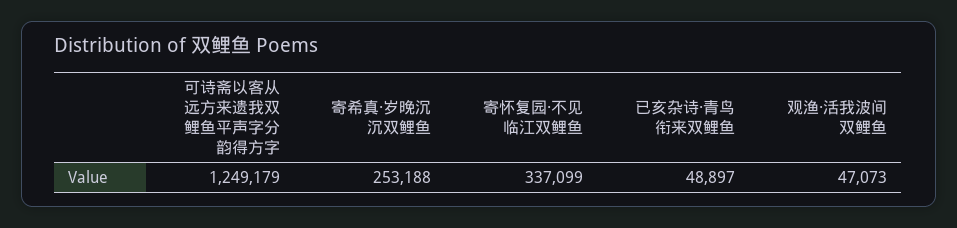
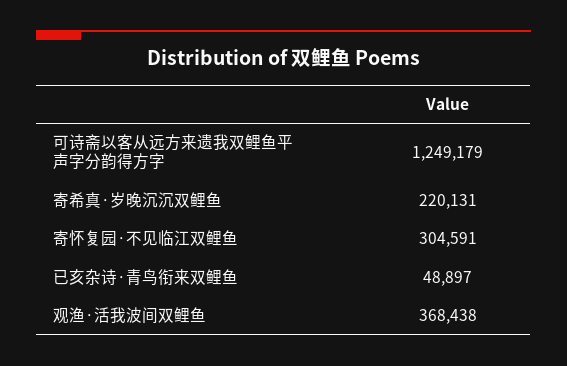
  {
    "可诗斋以客从远方来遗我双鲤鱼平声字分韵得方字": 1249179,
-   "寄希真·岁晚沉沉双鲤鱼": 253188,
+   "寄希真·岁晚沉沉双鲤鱼": 220131,
-   "寄怀复园·不见临江双鲤鱼": 337099,
+   "寄怀复园·不见临江双鲤鱼": 304591,
    "已亥杂诗·青鸟衔来双鲤鱼": 48897,
-   "观渔·活我波间双鲤鱼": 47073
+   "观渔·活我波间双鲤鱼": 368438
  }

